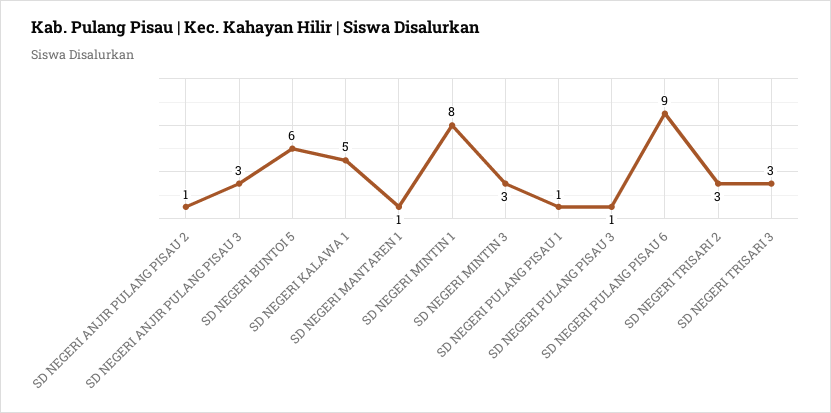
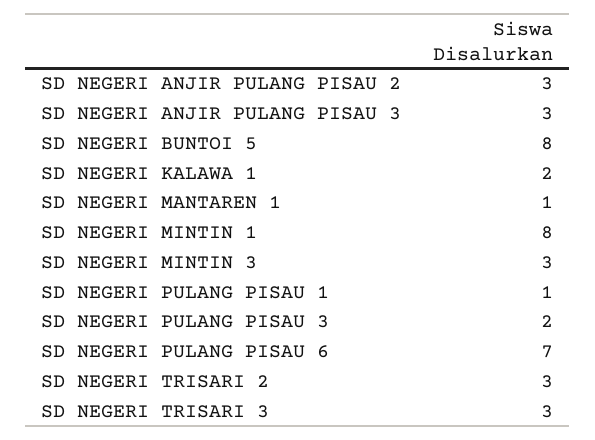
  {
-   "SD NEGERI ANJIR PULANG PISAU 2": 1,
+   "SD NEGERI ANJIR PULANG PISAU 2": 3,
    "SD NEGERI ANJIR PULANG PISAU 3": 3,
-   "SD NEGERI BUNTOI 5": 6,
+   "SD NEGERI BUNTOI 5": 8,
-   "SD NEGERI KALAWA 1": 5,
+   "SD NEGERI KALAWA 1": 2,
    "SD NEGERI MANTAREN 1": 1,
    "SD NEGERI MINTIN 1": 8,
    "SD NEGERI MINTIN 3": 3,
    "SD NEGERI PULANG PISAU 1": 1,
-   "SD NEGERI PULANG PISAU 3": 1,
+   "SD NEGERI PULANG PISAU 3": 2,
-   "SD NEGERI PULANG PISAU 6": 9,
+   "SD NEGERI PULANG PISAU 6": 7,
    "SD NEGERI TRISARI 2": 3,
    "SD NEGERI TRISARI 3": 3
  }

